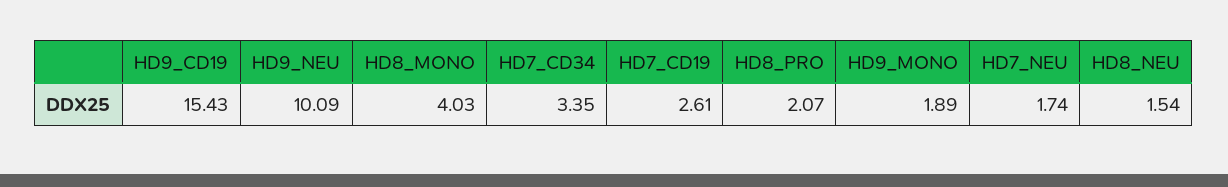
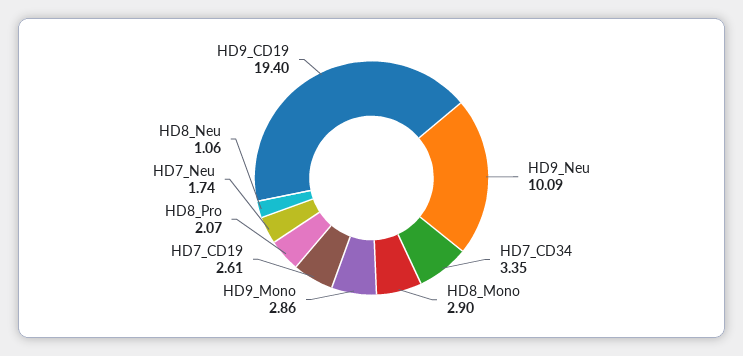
  {
-   "HD9_CD19": 15.43,
+   "HD9_CD19": 19.4,
    "HD9_NEU": 10.09,
-   "HD8_MONO": 4.03,
+   "HD8_MONO": 2.9,
    "HD7_CD34": 3.35,
    "HD7_CD19": 2.61,
    "HD8_PRO": 2.07,
-   "HD9_MONO": 1.89,
+   "HD9_MONO": 2.86,
    "HD7_NEU": 1.74,
-   "HD8_NEU": 1.54
+   "HD8_NEU": 1.06
  }

